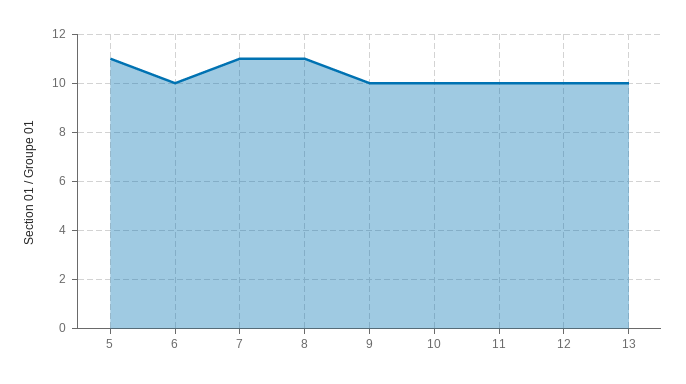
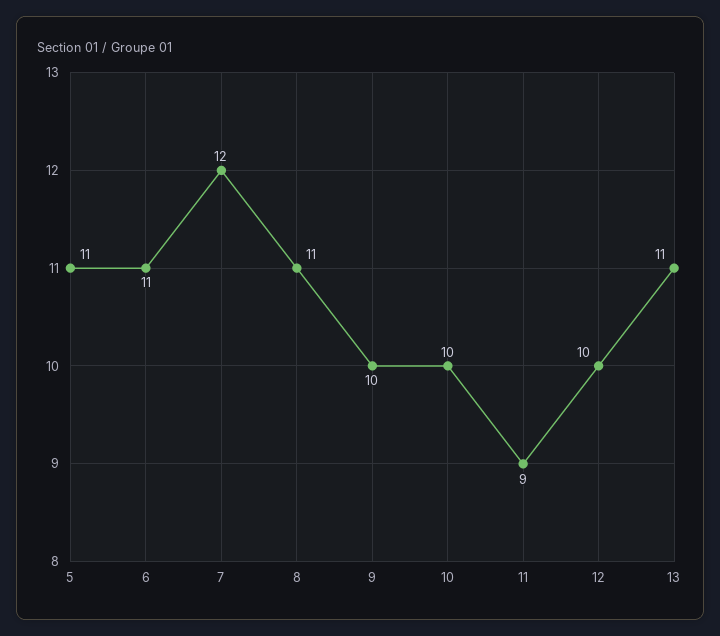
  {
    "5": 11,
-   "6": 10,
+   "6": 11,
-   "7": 11,
+   "7": 12,
    "8": 11,
    "9": 10,
    "10": 10,
-   "11": 10,
+   "11": 9,
    "12": 10,
-   "13": 10
+   "13": 11
  }

